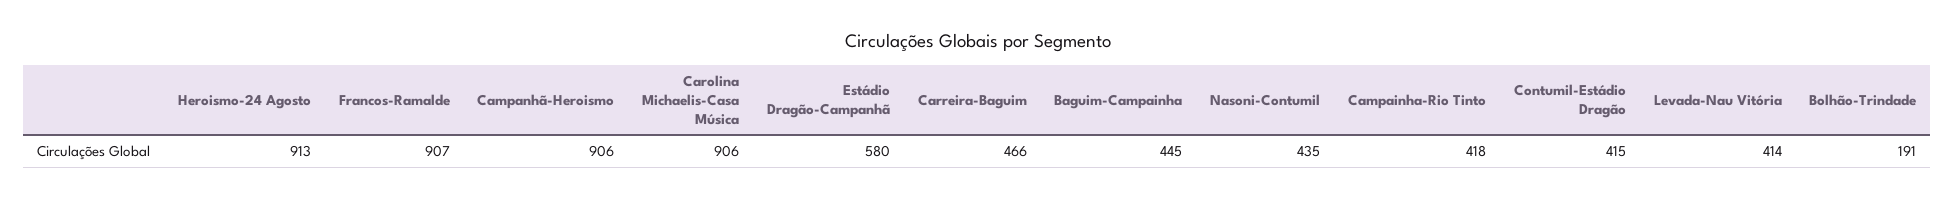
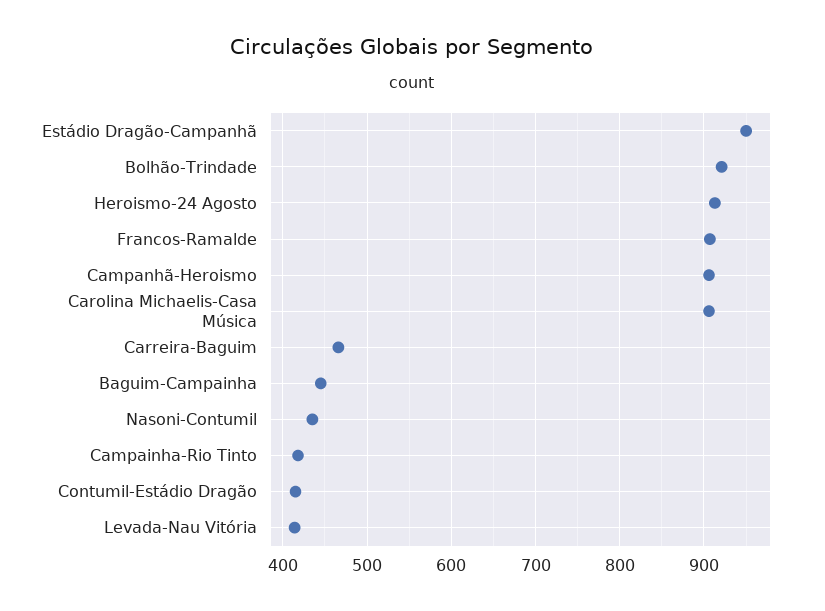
  {
    "Heroismo-24 Agosto": 913,
    "Francos-Ramalde": 907,
    "Campanhã-Heroismo": 906,
    "Carolina Michaelis-Casa Música": 906,
-   "Estádio Dragão-Campanhã": 580,
+   "Estádio Dragão-Campanhã": 950,
    "Carreira-Baguim": 466,
    "Baguim-Campainha": 445,
    "Nasoni-Contumil": 435,
    "Campainha-Rio Tinto": 418,
    "Contumil-Estádio Dragão": 415,
    "Levada-Nau Vitória": 414,
-   "Bolhão-Trindade": 191
+   "Bolhão-Trindade": 920
  }

